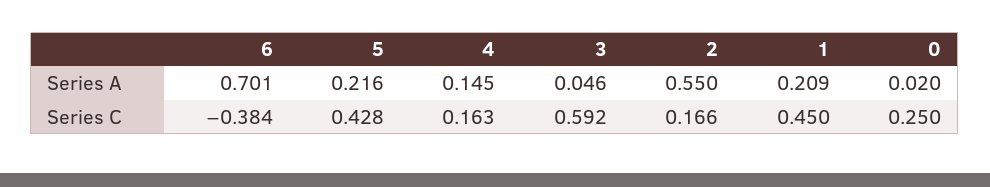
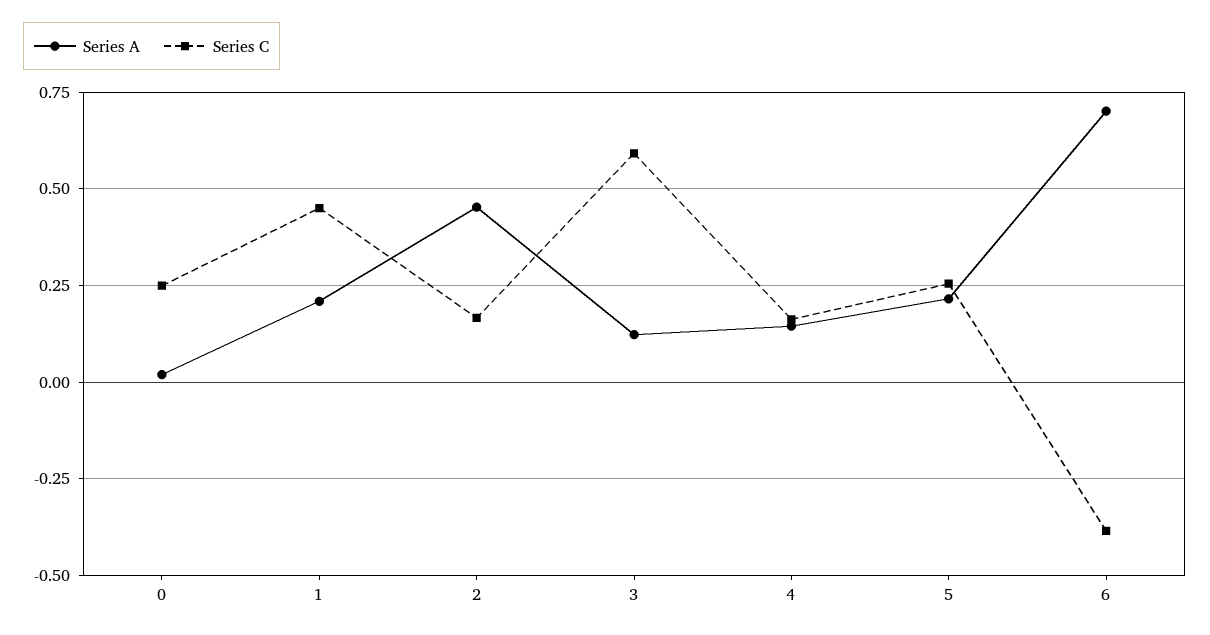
  {
    "Series A": {
      "6": 0.701,
      "5": 0.216,
      "4": 0.145,
-     "3": 0.046,
+     "3": 0.125,
-     "2": 0.55,
+     "2": 0.45,
      "1": 0.209,
      "0": 0.02
    },
    "Series C": {
      "6": -0.384,
-     "5": 0.428,
+     "5": 0.25,
      "4": 0.163,
      "3": 0.592,
      "2": 0.166,
      "1": 0.45,
      "0": 0.25
    }
  }

